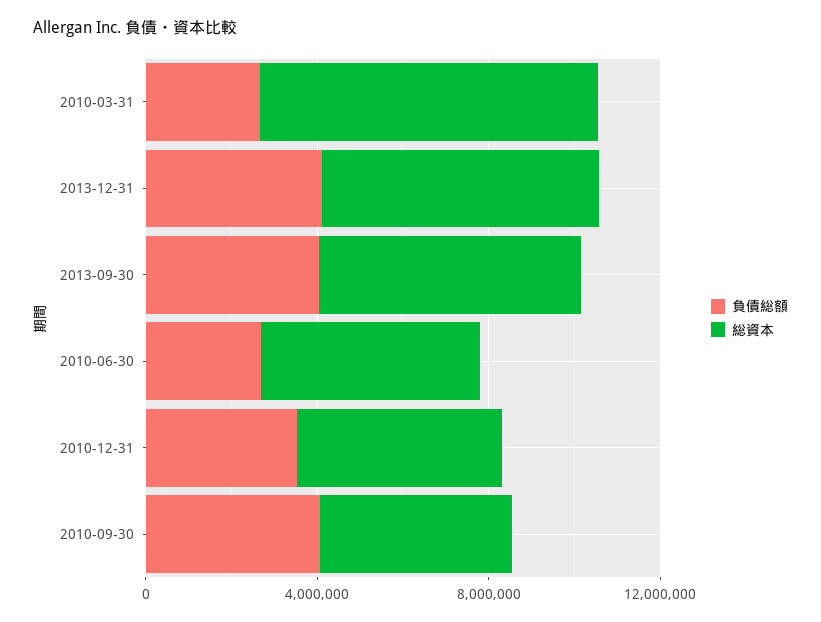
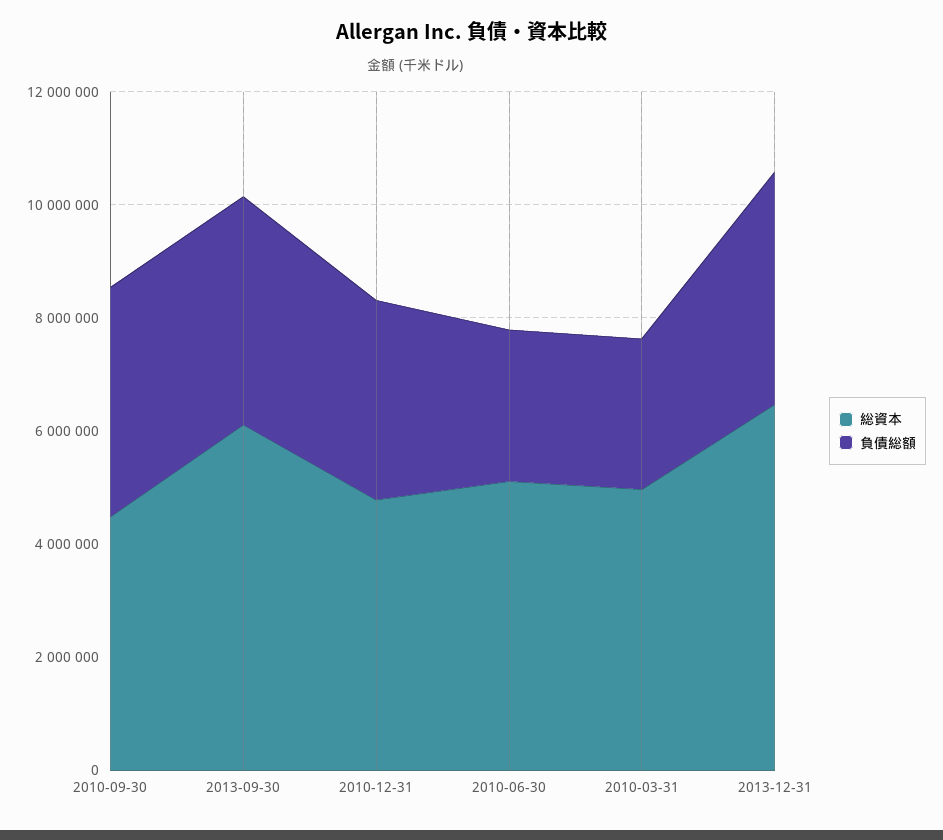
  {
    "負債総額": {
      "2010-03-31": 2500000,
      "2013-12-31": 4000000,
      "2013-09-30": 4000000,
      "2010-06-30": 2500000,
      "2010-12-31": 3500000,
      "2010-09-30": 4000000
    },
    "総資本": {
-     "2010-03-31": 8000000,
+     "2010-03-31": 5000000,
      "2013-12-31": 6500000,
      "2013-09-30": 6000000,
      "2010-06-30": 5000000,
      "2010-12-31": 5000000,
      "2010-09-30": 4500000
    }
  }

